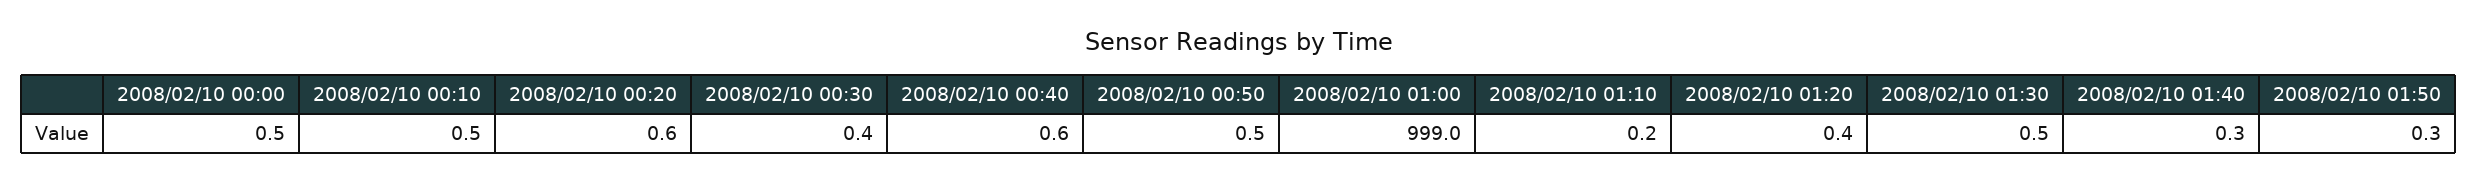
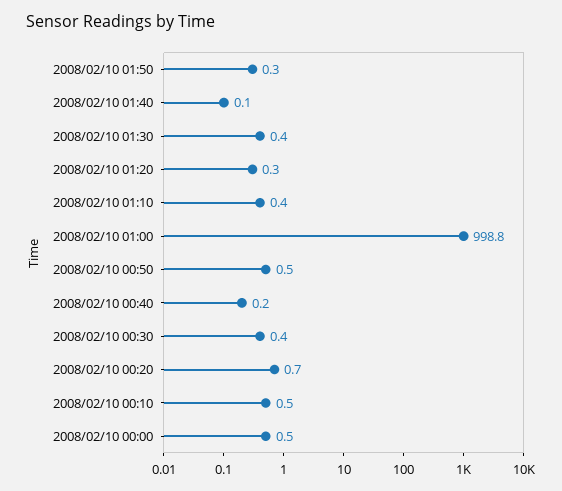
  {
    "2008/02/10 00:00": 0.5,
    "2008/02/10 00:10": 0.5,
-   "2008/02/10 00:20": 0.6,
+   "2008/02/10 00:20": 0.7,
    "2008/02/10 00:30": 0.4,
-   "2008/02/10 00:40": 0.6,
+   "2008/02/10 00:40": 0.2,
    "2008/02/10 00:50": 0.5,
-   "2008/02/10 01:00": 999,
+   "2008/02/10 01:00": 998.8,
-   "2008/02/10 01:10": 0.2,
+   "2008/02/10 01:10": 0.4,
-   "2008/02/10 01:20": 0.4,
+   "2008/02/10 01:20": 0.3,
-   "2008/02/10 01:30": 0.5,
+   "2008/02/10 01:30": 0.4,
-   "2008/02/10 01:40": 0.3,
+   "2008/02/10 01:40": 0.1,
    "2008/02/10 01:50": 0.3
  }

